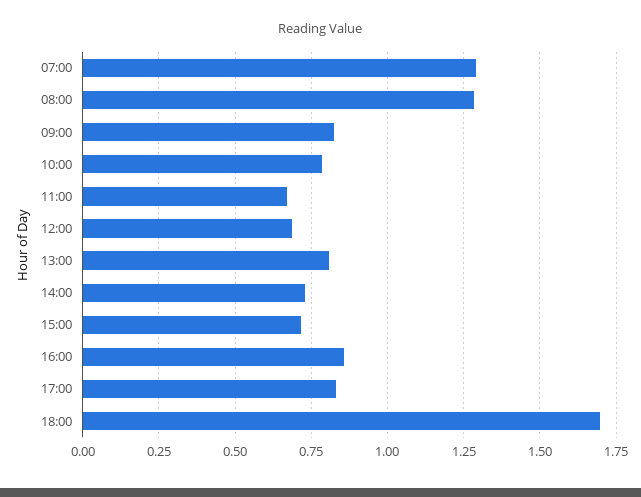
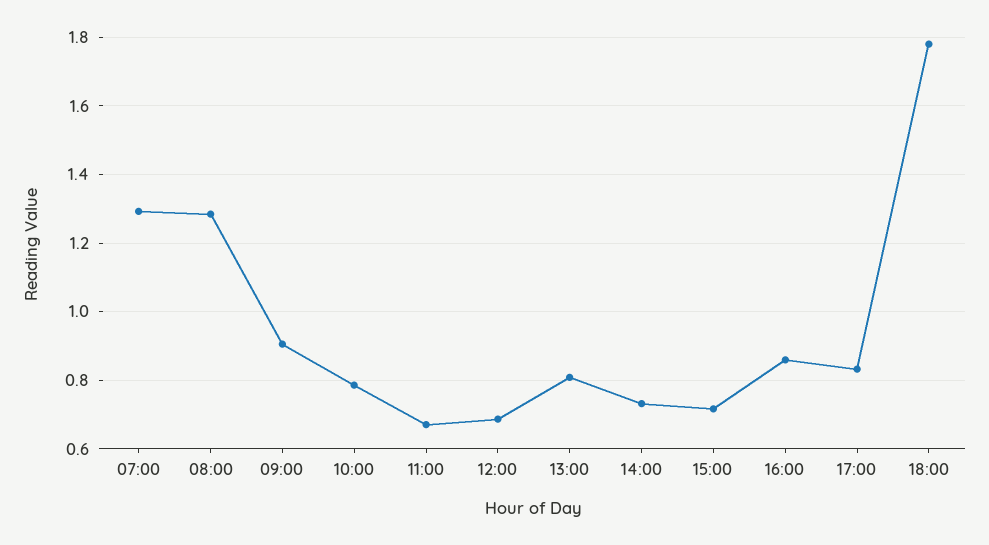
  {
    "07:00": 1.3,
    "08:00": 1.28,
-   "09:00": 0.825,
+   "09:00": 0.9,
    "10:00": 0.78,
    "11:00": 0.68,
    "12:00": 0.68,
    "13:00": 0.8,
    "14:00": 0.74,
    "15:00": 0.72,
    "16:00": 0.86,
    "17:00": 0.84,
-   "18:00": 1.7
+   "18:00": 1.78
  }

